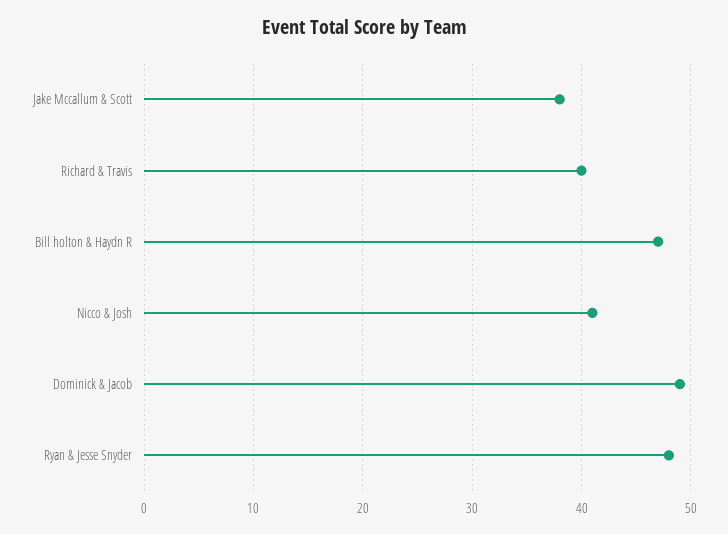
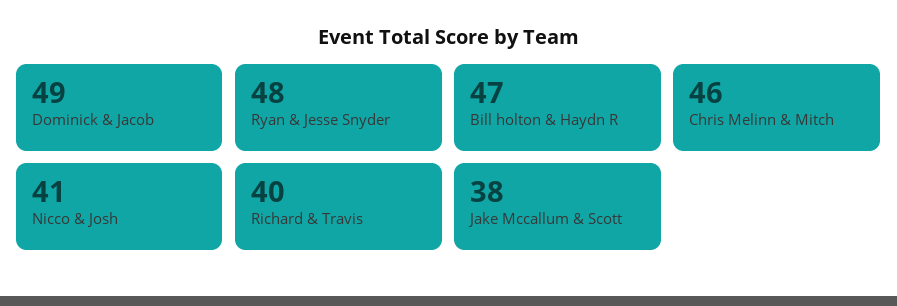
  {
    "Jake Mccallum & Scott": 38,
    "Richard & Travis": 40,
    "Bill holton & Haydn R": 47,
    "Nicco & Josh": 41,
    "Dominick & Jacob": 49,
-   "Ryan & Jesse Snyder": 48
+   "Ryan & Jesse Snyder": 48,
+   "Chris Melinn & Mitch": 46
  }

